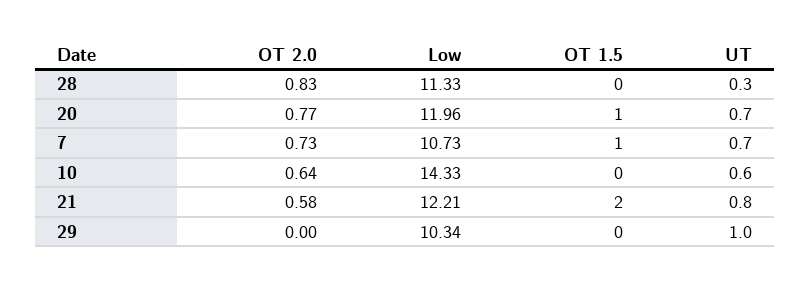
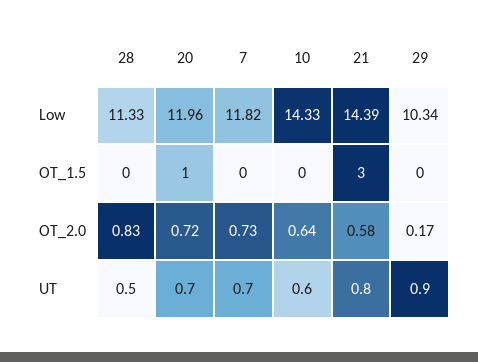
  {
    "OT 2.0": {
      "28": 0.83,
-     "20": 0.77,
+     "20": 0.72,
      "7": 0.73,
      "10": 0.64,
      "21": 0.58,
-     "29": 0
+     "29": 0.17
    },
    "Low": {
      "28": 11.33,
      "20": 11.96,
-     "7": 10.73,
+     "7": 11.82,
      "10": 14.33,
-     "21": 12.21,
+     "21": 14.39,
      "29": 10.34
    },
    "OT 1.5": {
      "28": 0,
      "20": 1,
-     "7": 1,
+     "7": 0,
      "10": 0,
-     "21": 2,
+     "21": 3,
      "29": 0
    },
    "UT": {
-     "28": 0.3,
+     "28": 0.5,
      "20": 0.7,
      "7": 0.7,
      "10": 0.6,
      "21": 0.8,
-     "29": 1
+     "29": 0.9
    }
  }

